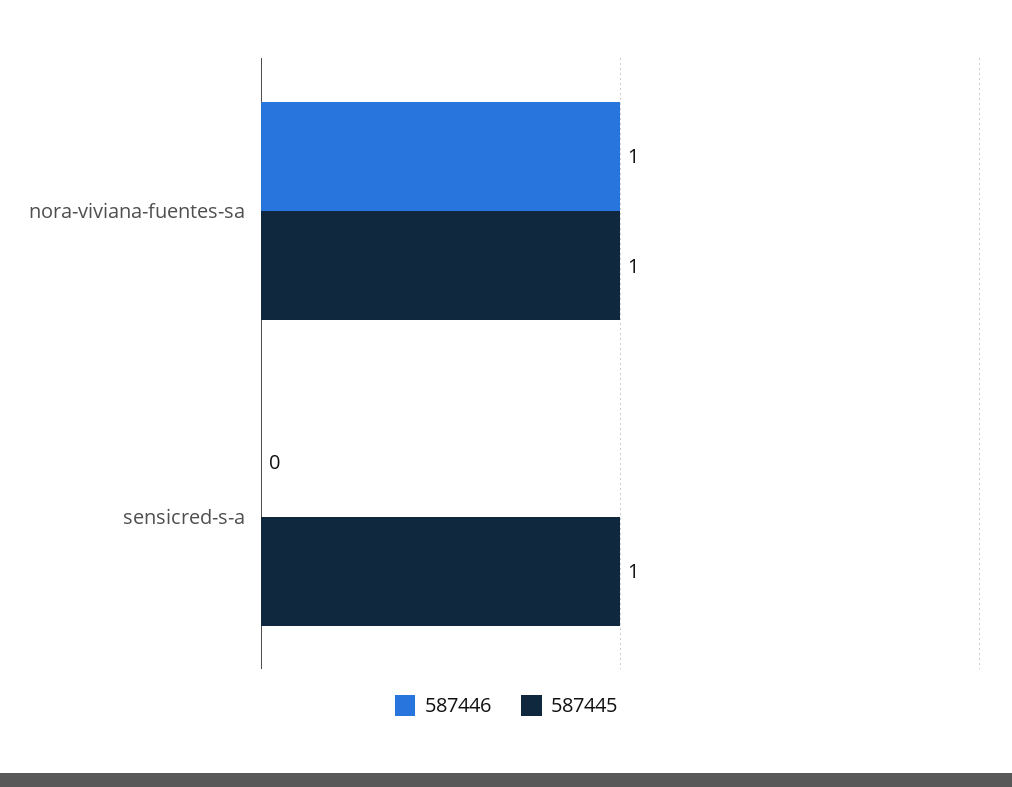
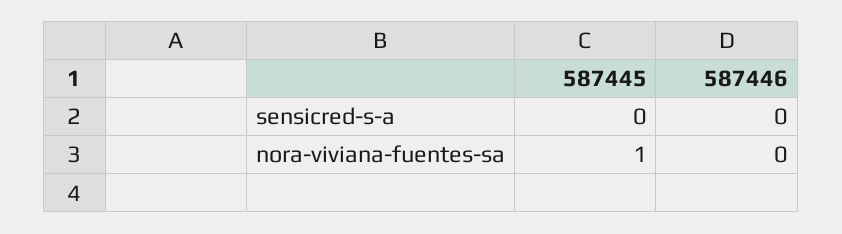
  {
    "587446": {
-     "nora-viviana-fuentes-sa": 1,
+     "nora-viviana-fuentes-sa": 0,
      "sensicred-s-a": 0
    },
    "587445": {
      "nora-viviana-fuentes-sa": 1,
-     "sensicred-s-a": 1
+     "sensicred-s-a": 0
    }
  }

